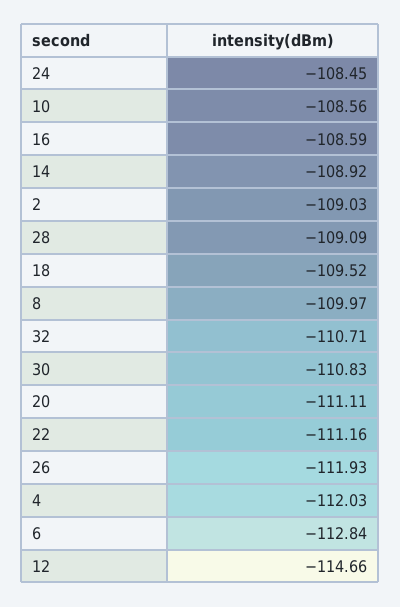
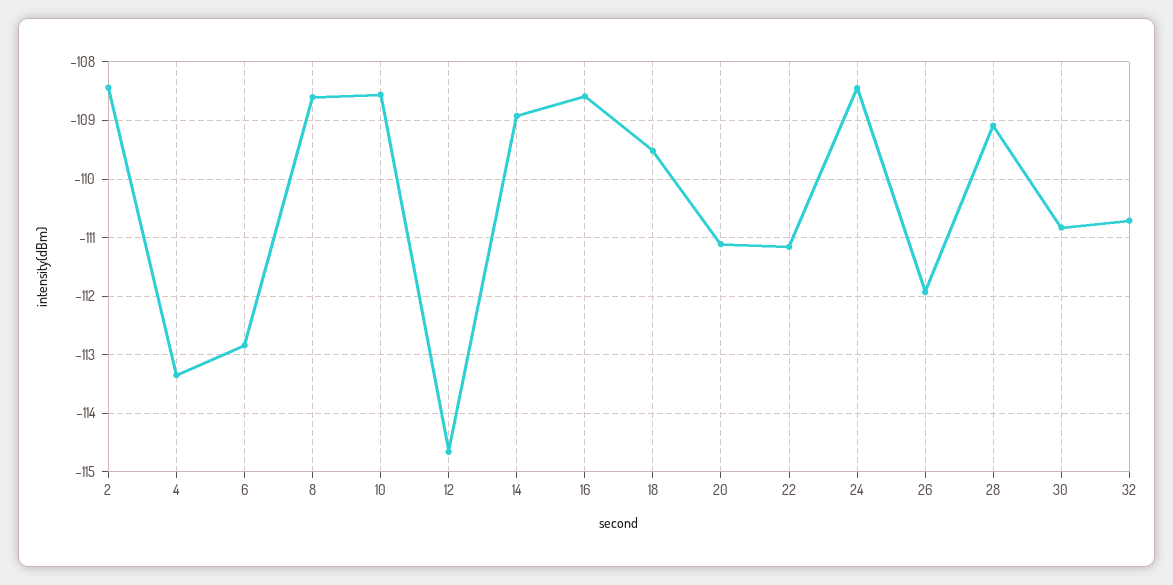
  {
    "24": -108.45,
    "10": -108.56,
    "16": -108.59,
    "14": -108.92,
-   "2": -109.03,
+   "2": -108.4,
    "28": -109.09,
    "18": -109.52,
-   "8": -109.97,
+   "8": -108.6,
    "32": -110.71,
    "30": -110.83,
    "20": -111.11,
    "22": -111.16,
    "26": -111.93,
-   "4": -112.03,
+   "4": -113.4,
    "6": -112.84,
    "12": -114.66
  }

